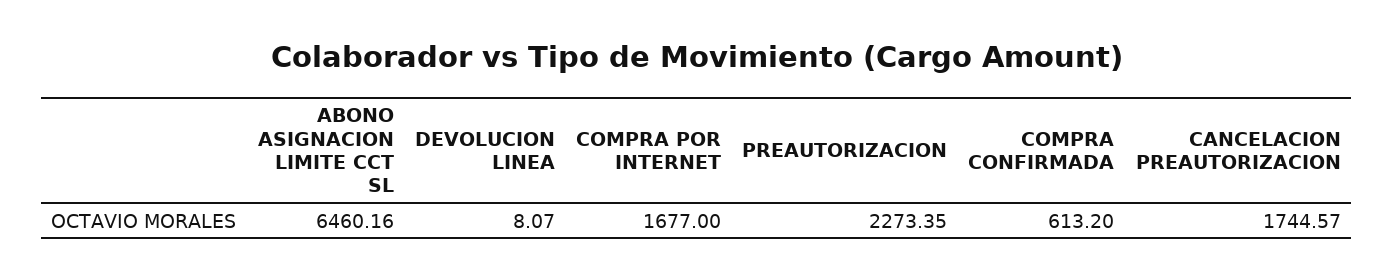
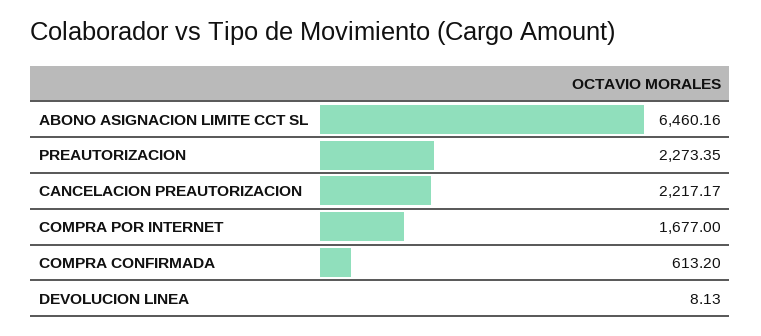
  {
    "ABONO ASIGNACION LIMITE CCT SL": 6460.16,
-   "DEVOLUCION LINEA": 8.07,
+   "DEVOLUCION LINEA": 8.13,
    "COMPRA POR INTERNET": 1677,
    "PREAUTORIZACION": 2273.35,
    "COMPRA CONFIRMADA": 613.2,
-   "CANCELACION PREAUTORIZACION": 1744.57
+   "CANCELACION PREAUTORIZACION": 2217.17
  }

